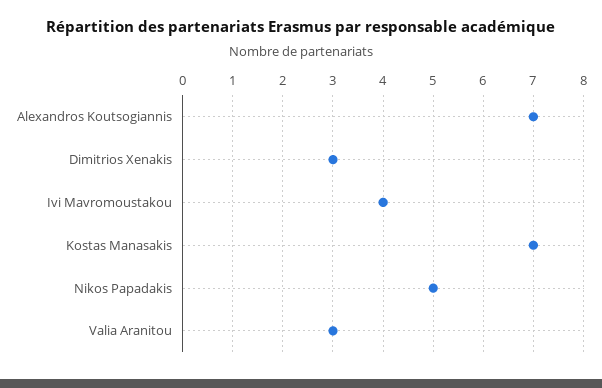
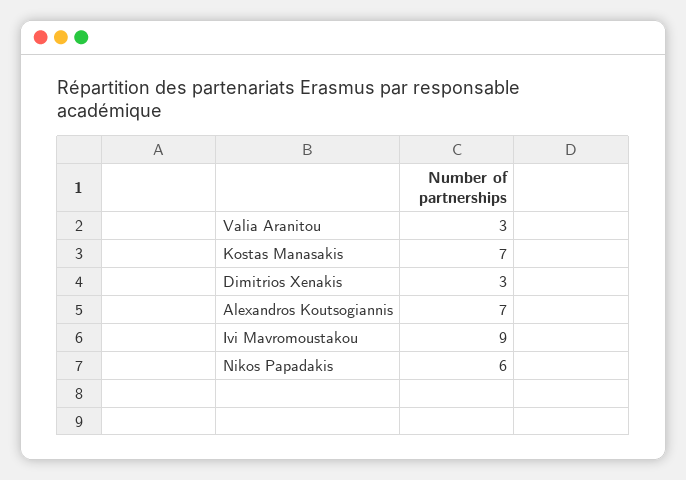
  {
    "Alexandros Koutsogiannis": 7,
    "Dimitrios Xenakis": 3,
-   "Ivi Mavromoustakou": 4,
+   "Ivi Mavromoustakou": 9,
    "Kostas Manasakis": 7,
-   "Nikos Papadakis": 5,
+   "Nikos Papadakis": 6,
    "Valia Aranitou": 3
  }

